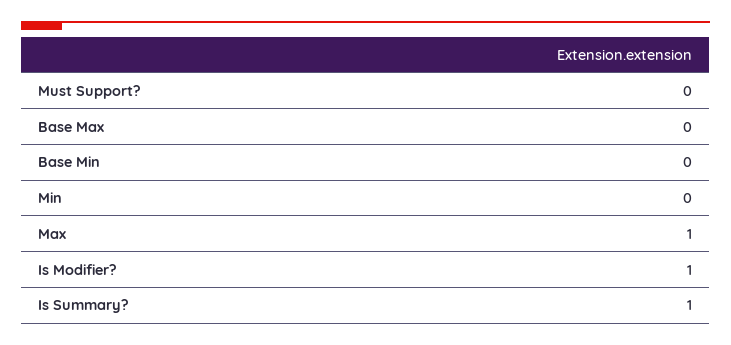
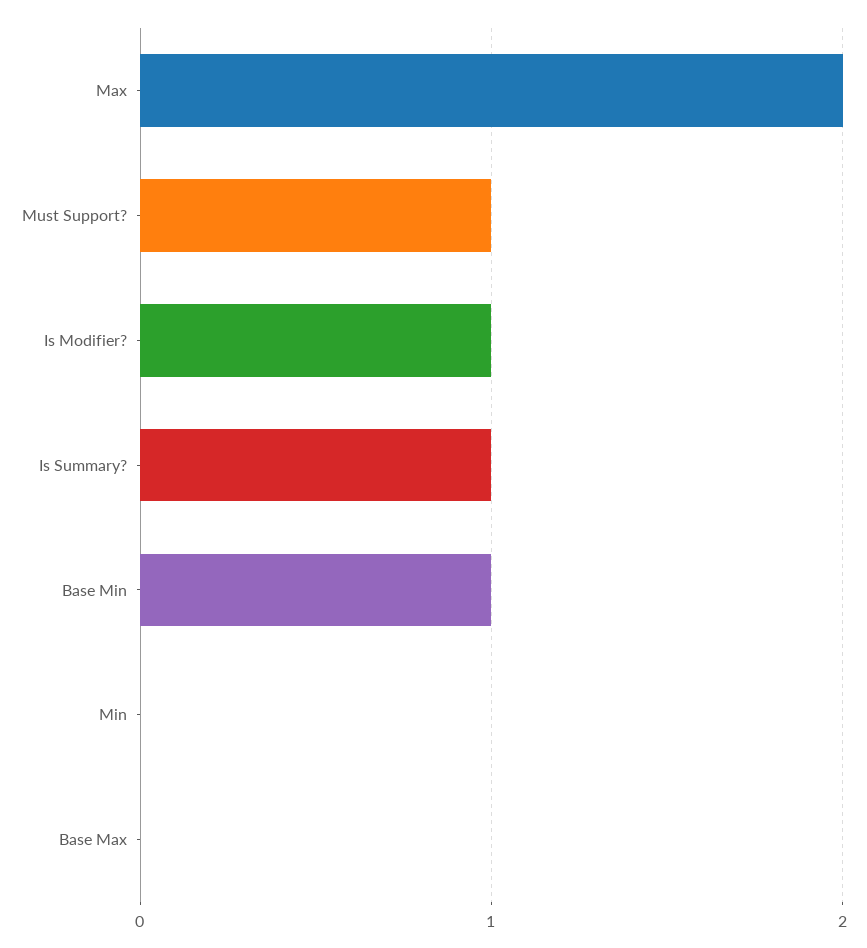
  {
-   "Must Support?": 0,
+   "Must Support?": 1,
    "Base Max": 0,
-   "Base Min": 0,
+   "Base Min": 1,
    "Min": 0,
-   "Max": 1,
+   "Max": 2,
    "Is Modifier?": 1,
    "Is Summary?": 1
  }

